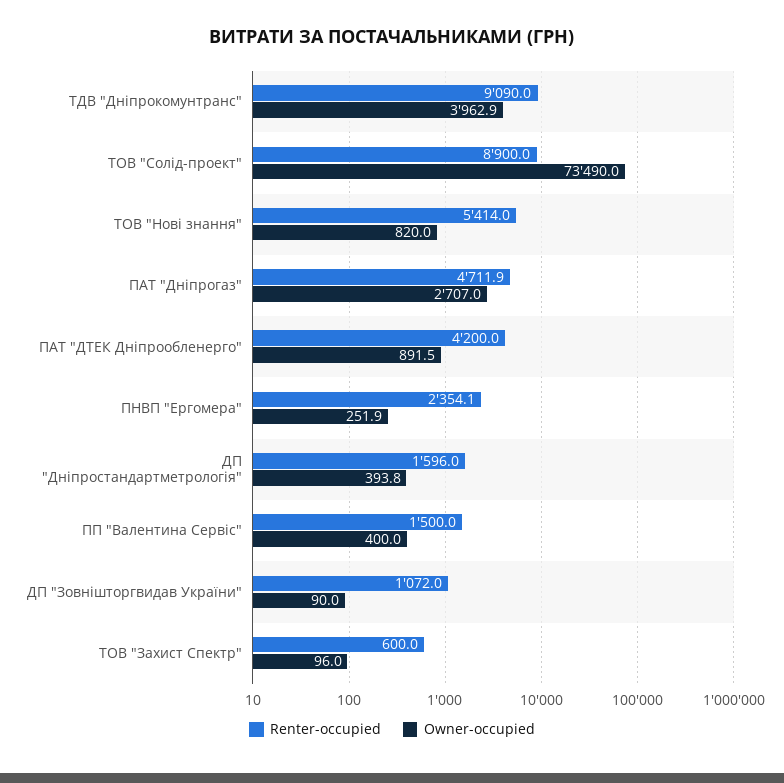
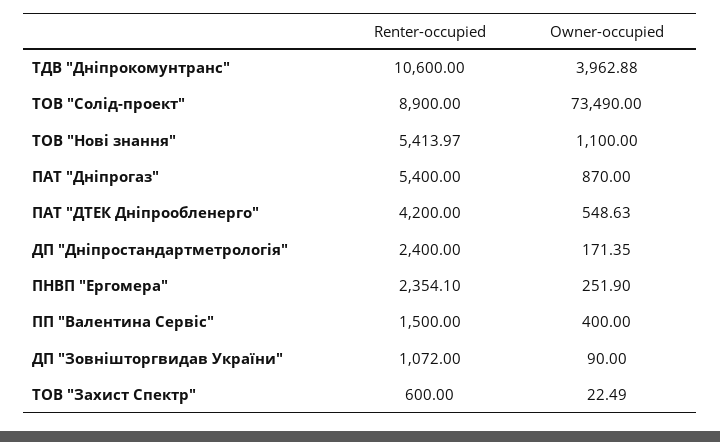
  {
    "Renter-occupied": {
-     "ТДВ \"Дніпрокомунтранс\"": 9090,
+     "ТДВ \"Дніпрокомунтранс\"": 10600,
      "ТОВ \"Солід-проект\"": 8900,
      "ТОВ \"Нові знання\"": 5413.97,
-     "ПАТ \"Дніпрогаз\"": 4711.9,
+     "ПАТ \"Дніпрогаз\"": 5400,
      "ПАТ \"ДТЕК Дніпрообленерго\"": 4200,
      "ПНВП \"Ергомера\"": 2354.1,
-     "ДП \"Дніпростандартметрологія\"": 1596,
+     "ДП \"Дніпростандартметрологія\"": 2400,
      "ПП \"Валентина Сервіс\"": 1500,
      "ДП \"Зовнішторгвидав України\"": 1072,
      "ТОВ \"Захист Спектр\"": 600
    },
    "Owner-occupied": {
      "ТДВ \"Дніпрокомунтранс\"": 3962.88,
      "ТОВ \"Солід-проект\"": 73490,
-     "ТОВ \"Нові знання\"": 820,
+     "ТОВ \"Нові знання\"": 1100,
-     "ПАТ \"Дніпрогаз\"": 2707,
+     "ПАТ \"Дніпрогаз\"": 870,
-     "ПАТ \"ДТЕК Дніпрообленерго\"": 891.5,
+     "ПАТ \"ДТЕК Дніпрообленерго\"": 548.63,
      "ПНВП \"Ергомера\"": 251.9,
-     "ДП \"Дніпростандартметрологія\"": 393.8,
+     "ДП \"Дніпростандартметрологія\"": 171.35,
      "ПП \"Валентина Сервіс\"": 400,
      "ДП \"Зовнішторгвидав України\"": 90,
-     "ТОВ \"Захист Спектр\"": 96
+     "ТОВ \"Захист Спектр\"": 22.49
    }
  }

